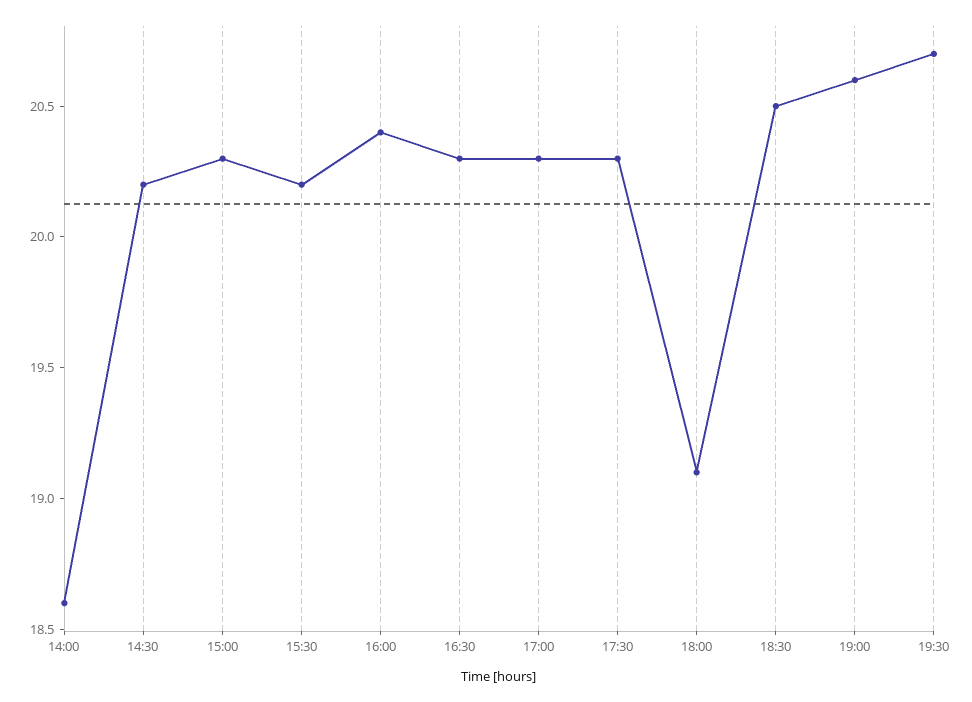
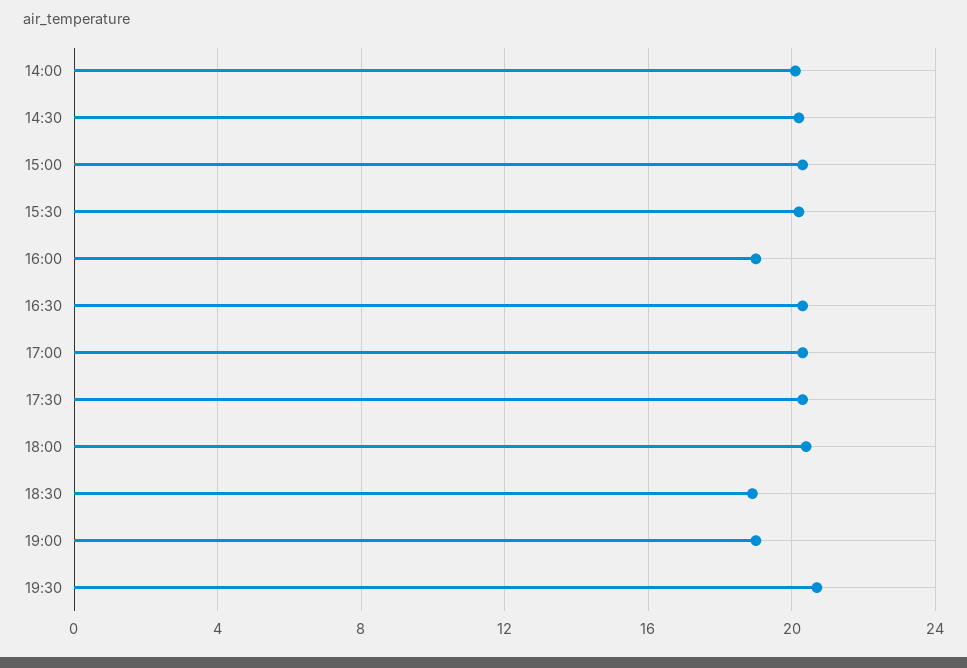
  {
-   "14:00": 18.6,
+   "14:00": 20,
    "14:30": 20.2,
    "15:00": 20.3,
    "15:30": 20.2,
-   "16:00": 20.4,
+   "16:00": 19,
    "16:30": 20.3,
    "17:00": 20.3,
    "17:30": 20.3,
-   "18:00": 19.1,
+   "18:00": 20.5,
-   "18:30": 20.5,
+   "18:30": 19,
-   "19:00": 20.6,
+   "19:00": 19,
    "19:30": 20.7
  }

